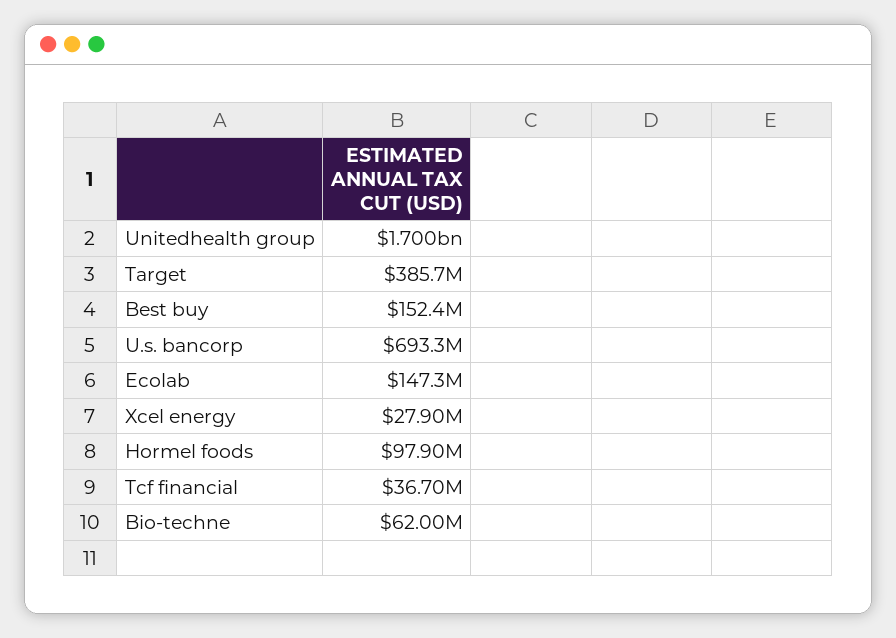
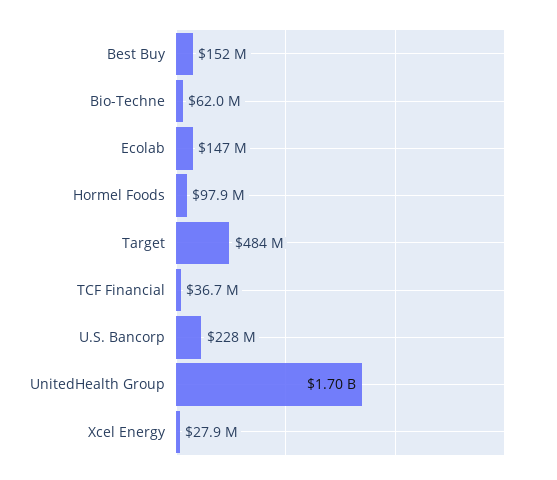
  {
    "Unitedhealth group": 1700000000,
-   "Target": 385700000,
+   "Target": 484000000,
    "Best buy": 152400000,
-   "U.s. bancorp": 693300000,
+   "U.s. bancorp": 228000000,
    "Ecolab": 147300000,
    "Xcel energy": 27900000,
    "Hormel foods": 97900000,
    "Tcf financial": 36700000,
    "Bio-techne": 62000000
  }

